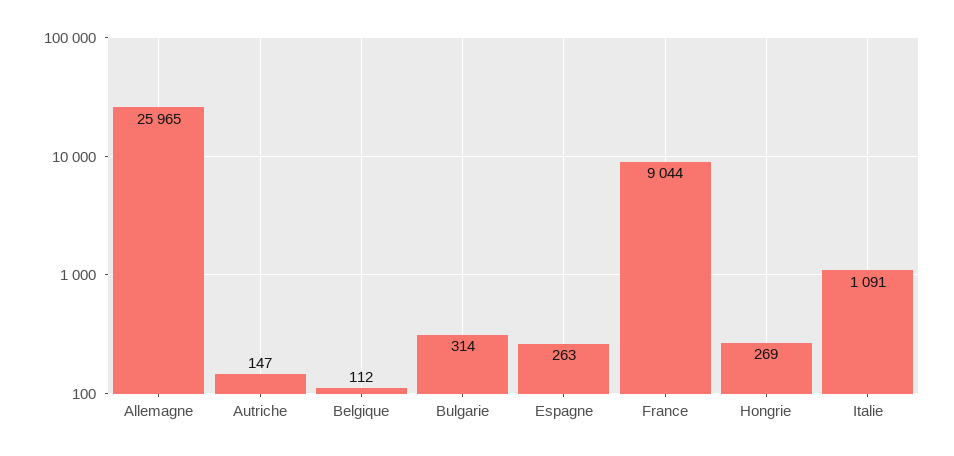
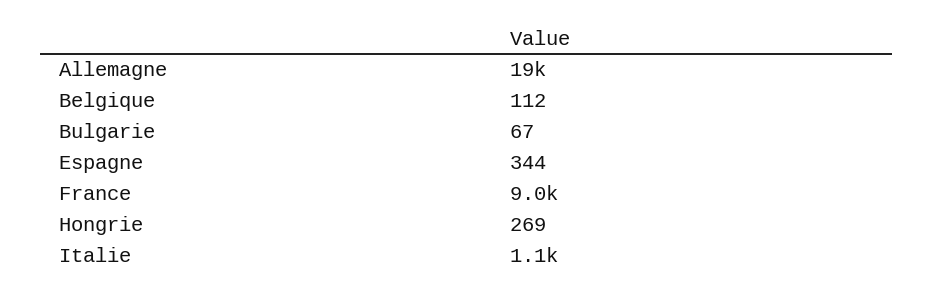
  {
-   "Allemagne": 25965,
+   "Allemagne": 19000,
-   "Autriche": 147,
    "Belgique": 112,
-   "Bulgarie": 314,
+   "Bulgarie": 67,
-   "Espagne": 263,
+   "Espagne": 344,
    "France": 9044,
    "Hongrie": 269,
    "Italie": 1091
  }

